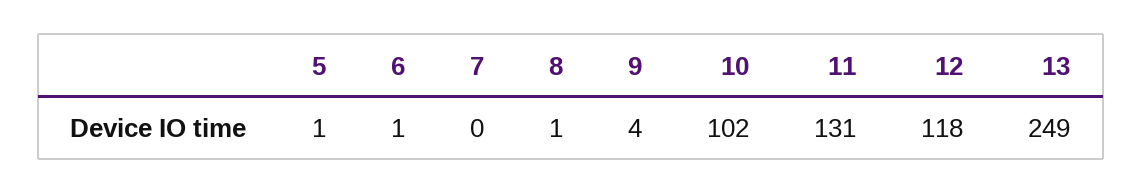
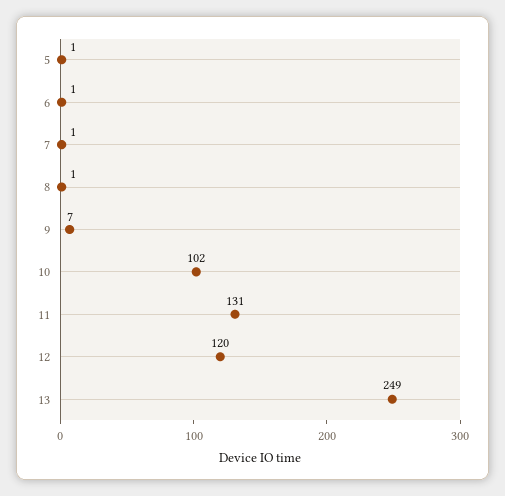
  {
    "5": 1,
    "6": 1,
-   "7": 0,
+   "7": 1,
    "8": 1,
-   "9": 4,
+   "9": 7,
    "10": 102,
    "11": 131,
-   "12": 118,
+   "12": 120,
    "13": 249
  }

